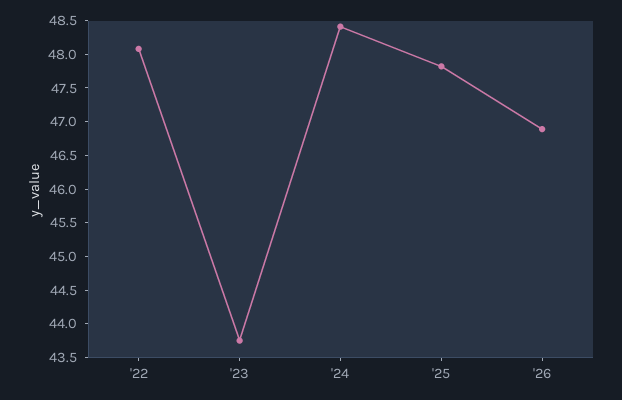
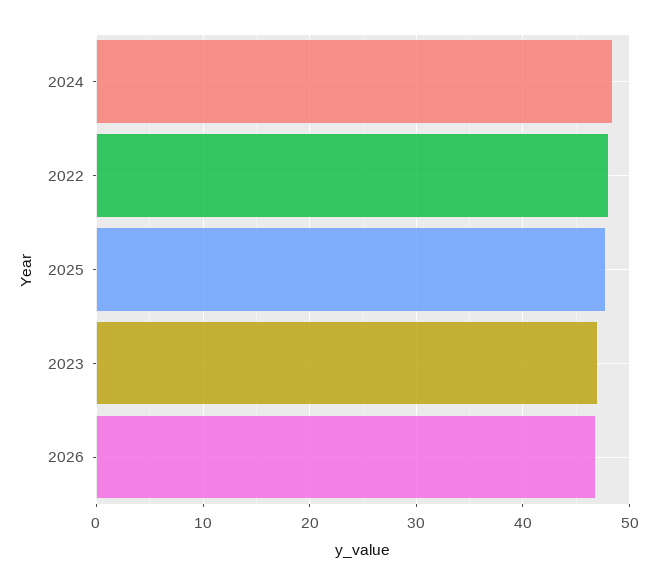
  {
    "'22": 48,
-   "'23": 43.75,
+   "'23": 47,
    "'24": 48.5,
    "'25": 47.75,
    "'26": 47
  }

